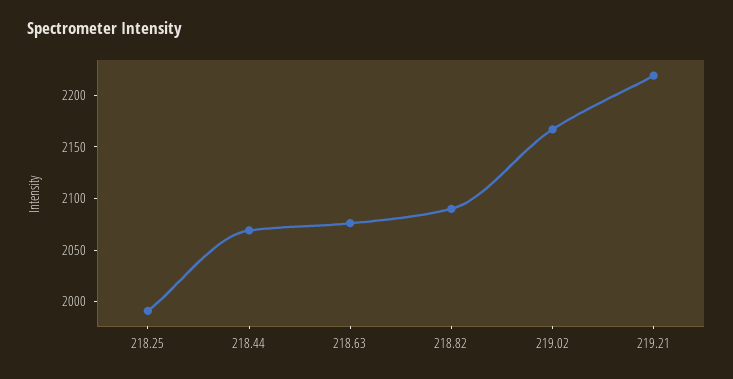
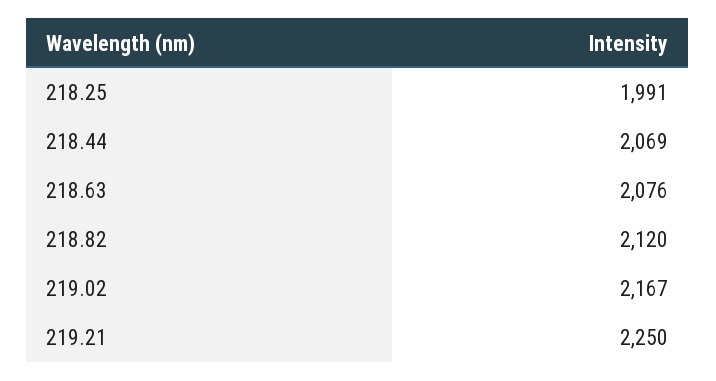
  {
    "218.25": 1991,
    "218.44": 2069,
    "218.63": 2076,
-   "218.82": 2090,
+   "218.82": 2120,
    "219.02": 2167,
-   "219.21": 2220
+   "219.21": 2250
  }

